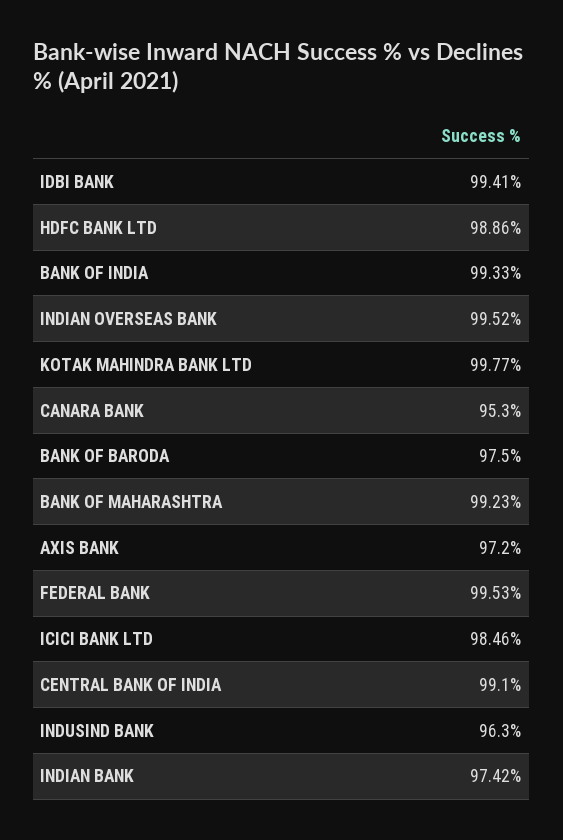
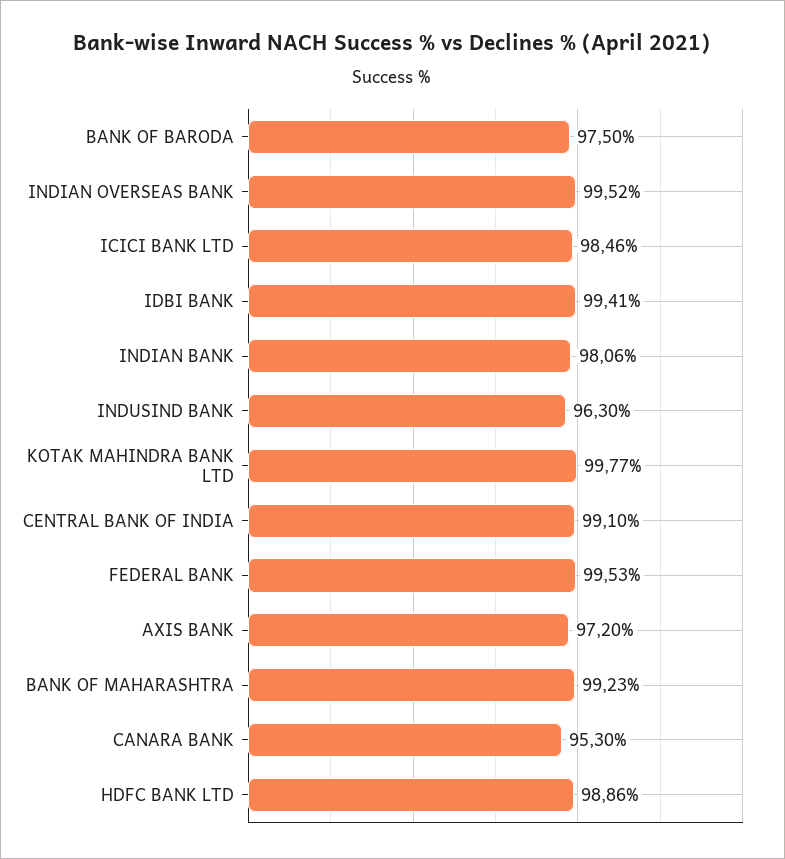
  {
    "IDBI BANK": 99.41,
    "HDFC BANK LTD": 98.86,
-   "BANK OF INDIA": 99.33,
    "INDIAN OVERSEAS BANK": 99.52,
    "KOTAK MAHINDRA BANK LTD": 99.77,
    "CANARA BANK": 95.3,
    "BANK OF BARODA": 97.5,
    "BANK OF MAHARASHTRA": 99.23,
    "AXIS BANK": 97.2,
    "FEDERAL BANK": 99.53,
    "ICICI BANK LTD": 98.46,
    "CENTRAL BANK OF INDIA": 99.1,
    "INDUSIND BANK": 96.3,
-   "INDIAN BANK": 97.42
+   "INDIAN BANK": 98.06
  }

